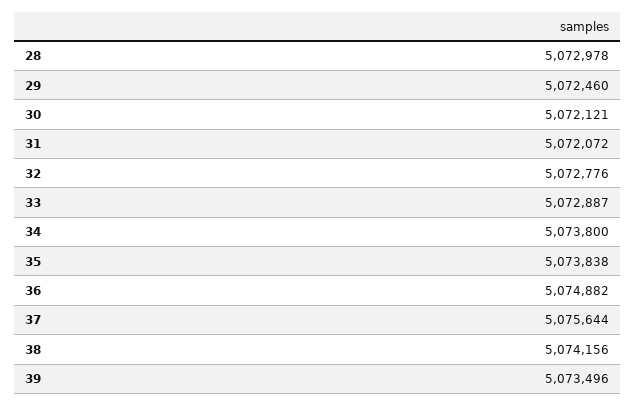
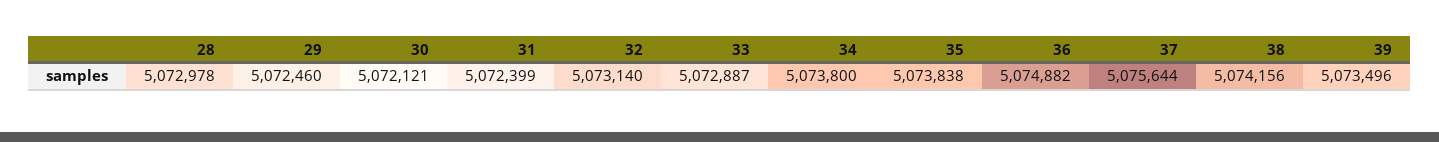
  {
    "28": 5072978,
    "29": 5072460,
    "30": 5072121,
-   "31": 5072072,
+   "31": 5072399,
-   "32": 5072776,
+   "32": 5073140,
    "33": 5072887,
    "34": 5073800,
    "35": 5073838,
    "36": 5074882,
    "37": 5075644,
    "38": 5074156,
    "39": 5073496
  }

